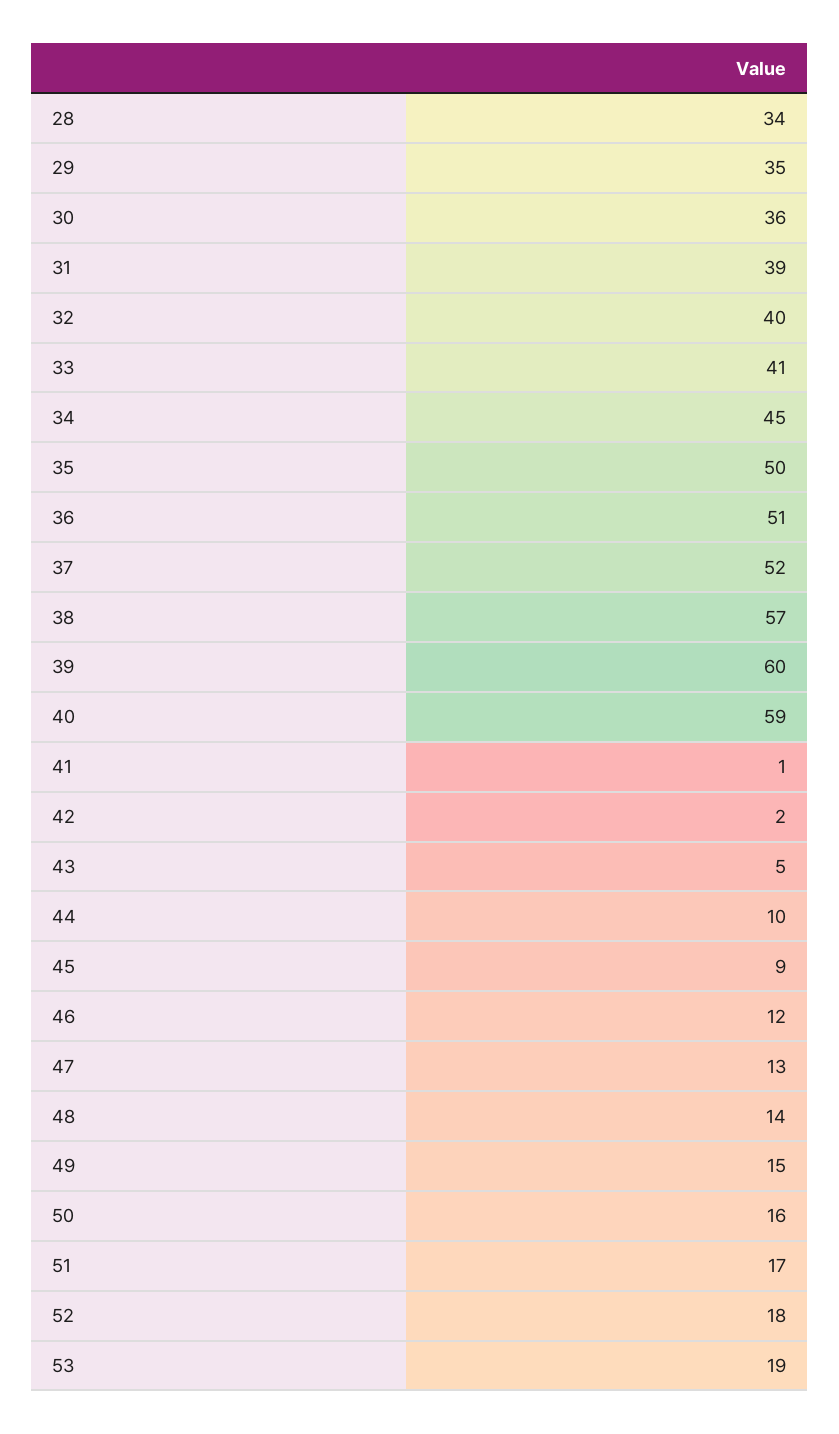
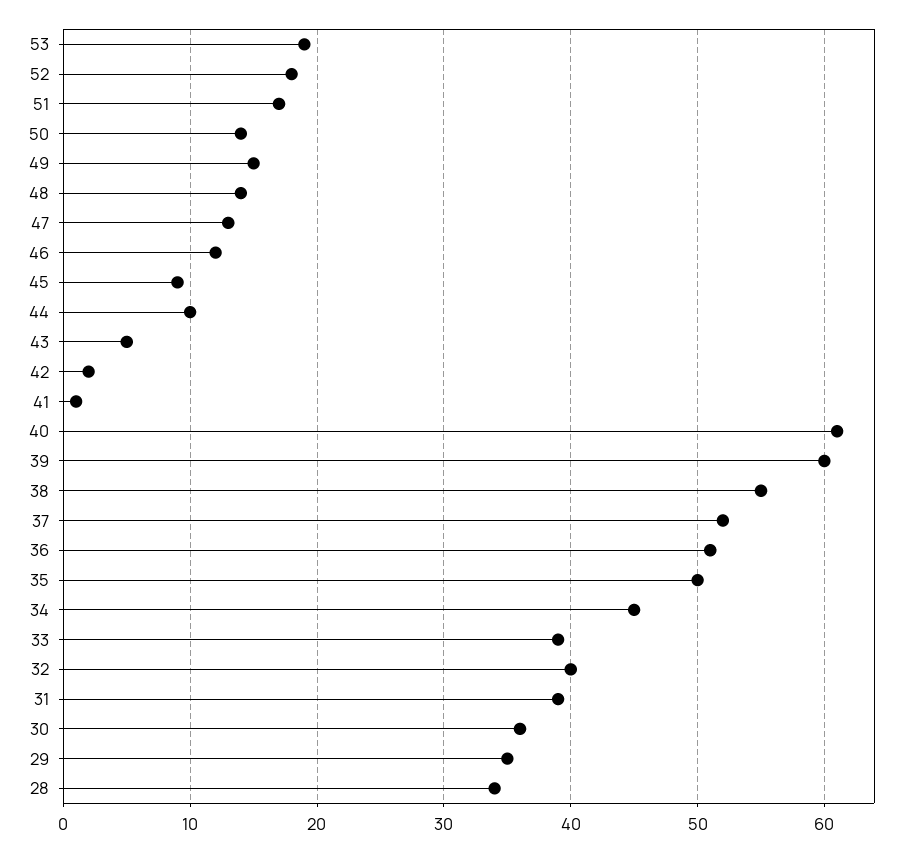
  {
    "28": 34,
    "29": 35,
    "30": 36,
    "31": 39,
    "32": 40,
-   "33": 41,
+   "33": 39,
    "34": 45,
    "35": 50,
    "36": 51,
    "37": 52,
-   "38": 57,
+   "38": 55,
    "39": 60,
-   "40": 59,
+   "40": 61,
    "41": 1,
    "42": 2,
    "43": 5,
    "44": 10,
    "45": 9,
    "46": 12,
    "47": 13,
    "48": 14,
    "49": 15,
-   "50": 16,
+   "50": 14,
    "51": 17,
    "52": 18,
    "53": 19
  }

